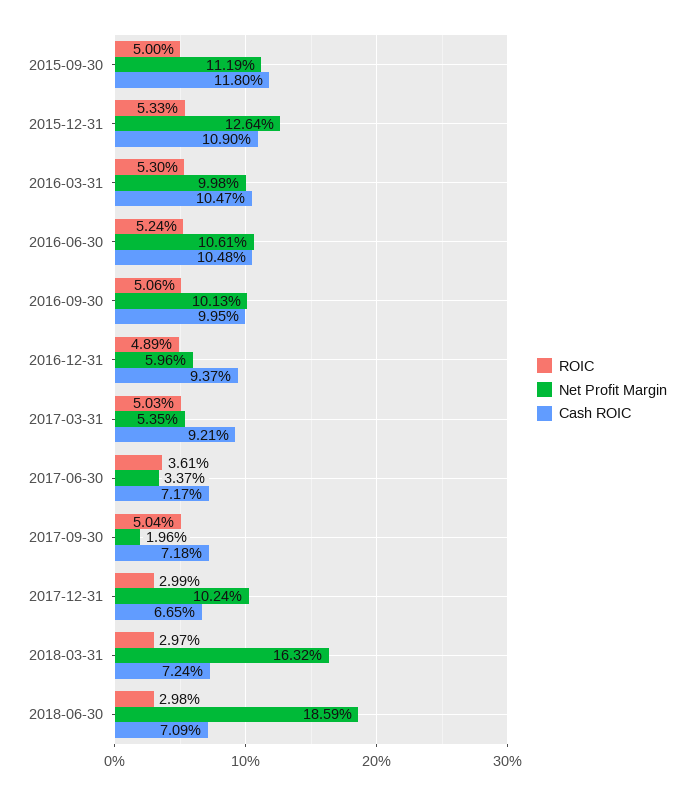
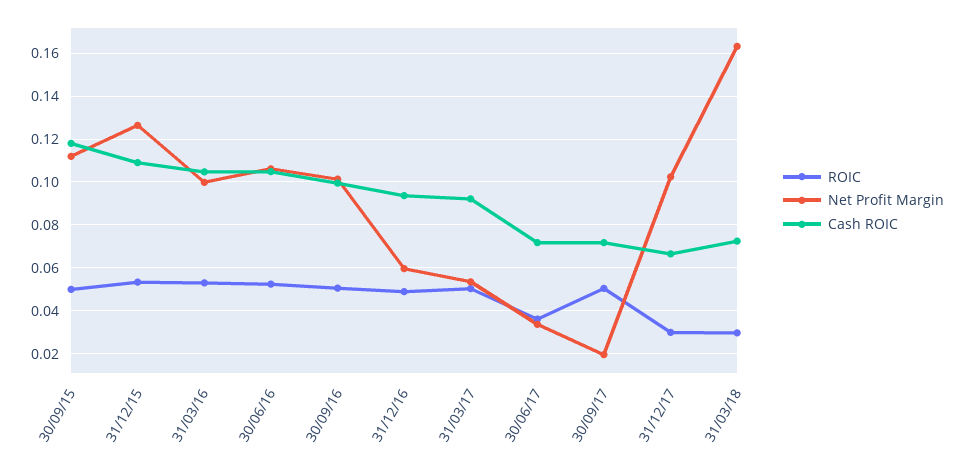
  {
    "ROIC": {
      "2015-09-30": 0.05,
      "2015-12-31": 0.0533,
      "2016-03-31": 0.053,
      "2016-06-30": 0.0524,
      "2016-09-30": 0.0506,
      "2016-12-31": 0.0489,
      "2017-03-31": 0.0503,
      "2017-06-30": 0.0361,
      "2017-09-30": 0.0504,
      "2017-12-31": 0.0299,
-     "2018-03-31": 0.0297,
+     "2018-03-31": 0.0297
-     "2018-06-30": 0.0298
    },
    "Net Profit Margin": {
      "2015-09-30": 0.1119,
      "2015-12-31": 0.1264,
      "2016-03-31": 0.0998,
      "2016-06-30": 0.1061,
      "2016-09-30": 0.1013,
      "2016-12-31": 0.0596,
      "2017-03-31": 0.0535,
      "2017-06-30": 0.0337,
      "2017-09-30": 0.0196,
      "2017-12-31": 0.1024,
-     "2018-03-31": 0.1632,
+     "2018-03-31": 0.1632
-     "2018-06-30": 0.1859
    },
    "Cash ROIC": {
      "2015-09-30": 0.118,
      "2015-12-31": 0.109,
      "2016-03-31": 0.1047,
      "2016-06-30": 0.1048,
      "2016-09-30": 0.0995,
      "2016-12-31": 0.0937,
      "2017-03-31": 0.0921,
      "2017-06-30": 0.0717,
      "2017-09-30": 0.0718,
      "2017-12-31": 0.0665,
-     "2018-03-31": 0.0724,
+     "2018-03-31": 0.0724
-     "2018-06-30": 0.0709
    }
  }

